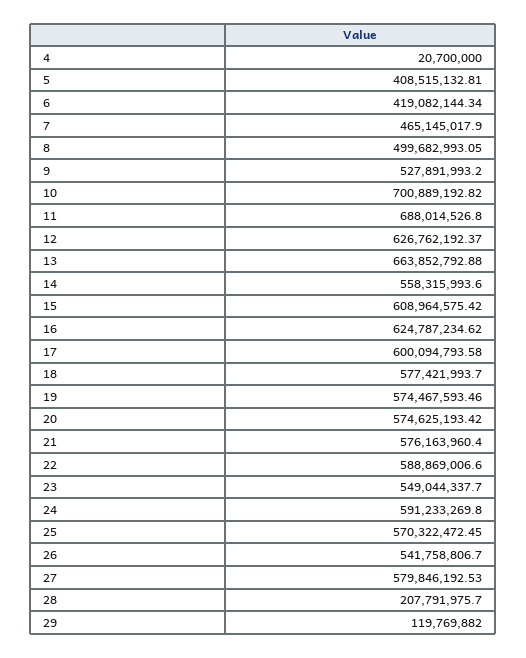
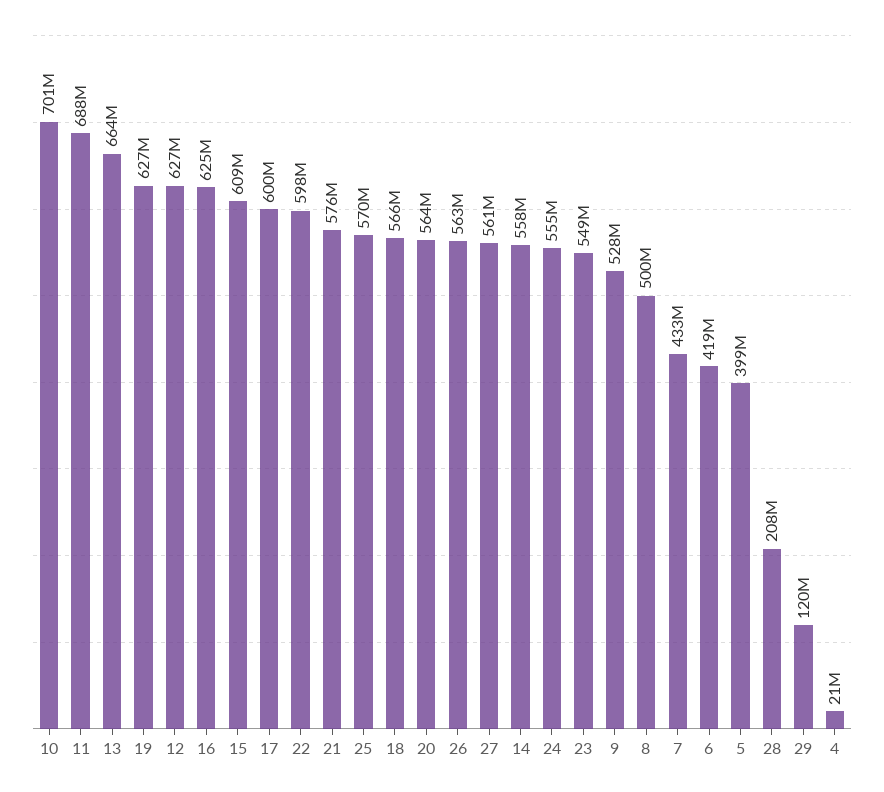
  {
    "4": 20700000,
-   "5": 408515132.81,
+   "5": 399000000,
    "6": 419082144.34,
-   "7": 465145017.9,
+   "7": 433000000,
    "8": 499682993.05,
    "9": 527891993.2,
    "10": 700889192.82,
    "11": 688014526.8,
    "12": 626762192.37,
    "13": 663852792.88,
    "14": 558315993.6,
    "15": 608964575.42,
    "16": 624787234.62,
    "17": 600094793.58,
-   "18": 577421993.7,
+   "18": 566000000,
-   "19": 574467593.46,
+   "19": 627000000,
-   "20": 574625193.42,
+   "20": 564000000,
    "21": 576163960.4,
-   "22": 588869006.6,
+   "22": 598000000,
    "23": 549044337.7,
-   "24": 591233269.8,
+   "24": 555000000,
    "25": 570322472.45,
-   "26": 541758806.7,
+   "26": 563000000,
-   "27": 579846192.53,
+   "27": 561000000,
    "28": 207791975.7,
    "29": 119769882
  }

